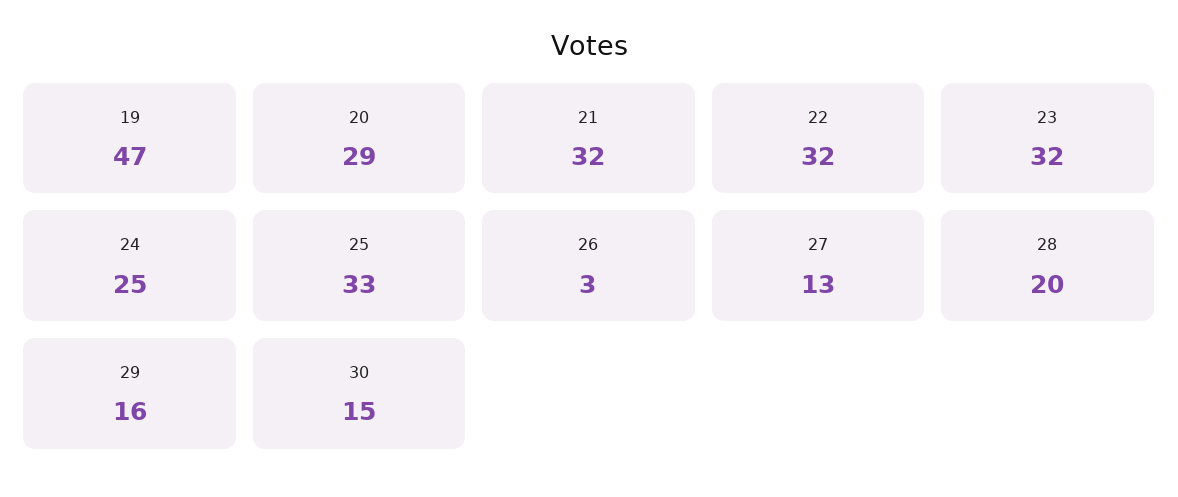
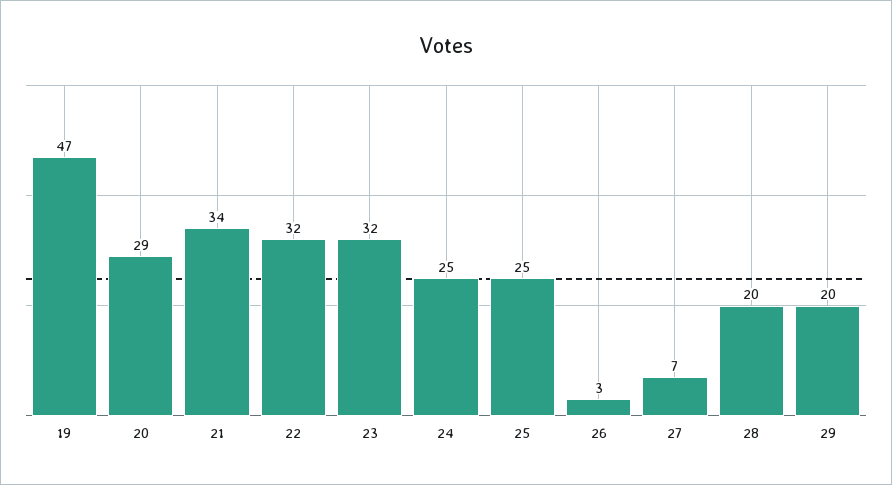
  {
    "19": 47,
    "20": 29,
-   "21": 32,
+   "21": 34,
    "22": 32,
    "23": 32,
    "24": 25,
-   "25": 33,
+   "25": 25,
    "26": 3,
-   "27": 13,
+   "27": 7,
    "28": 20,
-   "29": 16,
+   "29": 20
-   "30": 15
  }

